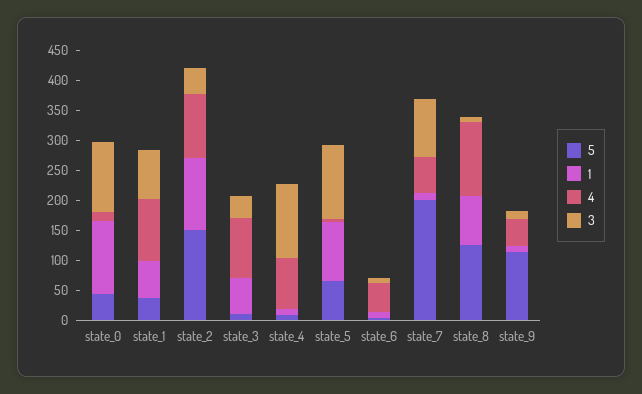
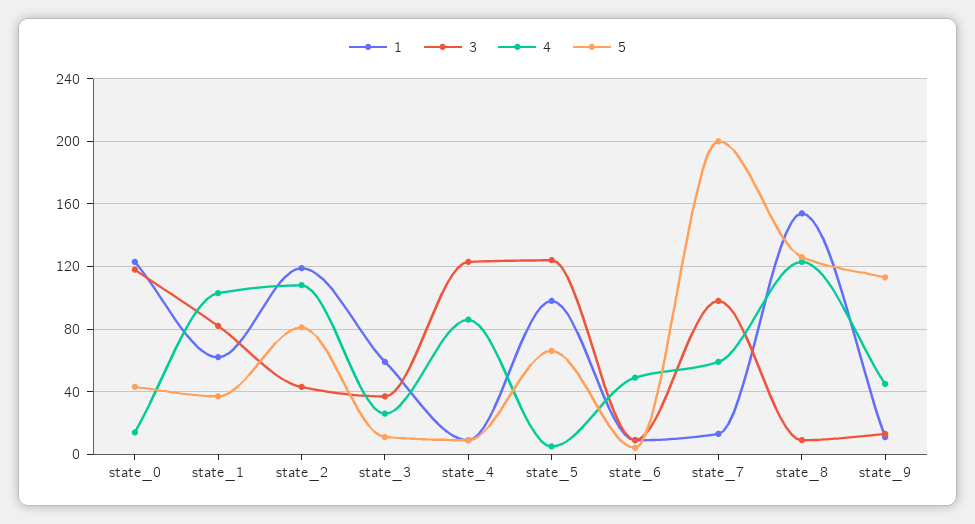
  {
    "5": {
      "state_0": 45,
      "state_1": 35,
-     "state_2": 150,
+     "state_2": 80,
      "state_3": 10,
      "state_4": 10,
      "state_5": 65,
      "state_6": 5,
      "state_7": 200,
      "state_8": 125,
      "state_9": 115
    },
    "1": {
      "state_0": 125,
      "state_1": 60,
      "state_2": 120,
      "state_3": 60,
      "state_4": 10,
      "state_5": 100,
      "state_6": 10,
      "state_7": 15,
-     "state_8": 75,
+     "state_8": 155,
      "state_9": 10
    },
    "4": {
      "state_0": 15,
      "state_1": 105,
      "state_2": 110,
-     "state_3": 100,
+     "state_3": 25,
      "state_4": 85,
      "state_5": 5,
      "state_6": 50,
      "state_7": 60,
      "state_8": 125,
      "state_9": 45
    },
    "3": {
      "state_0": 120,
      "state_1": 80,
      "state_2": 45,
      "state_3": 35,
      "state_4": 125,
      "state_5": 125,
      "state_6": 10,
      "state_7": 100,
      "state_8": 10,
      "state_9": 15
    }
  }

